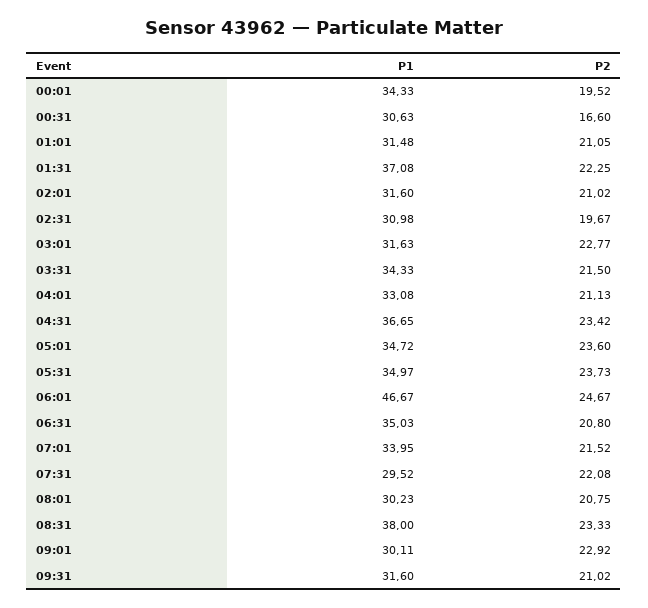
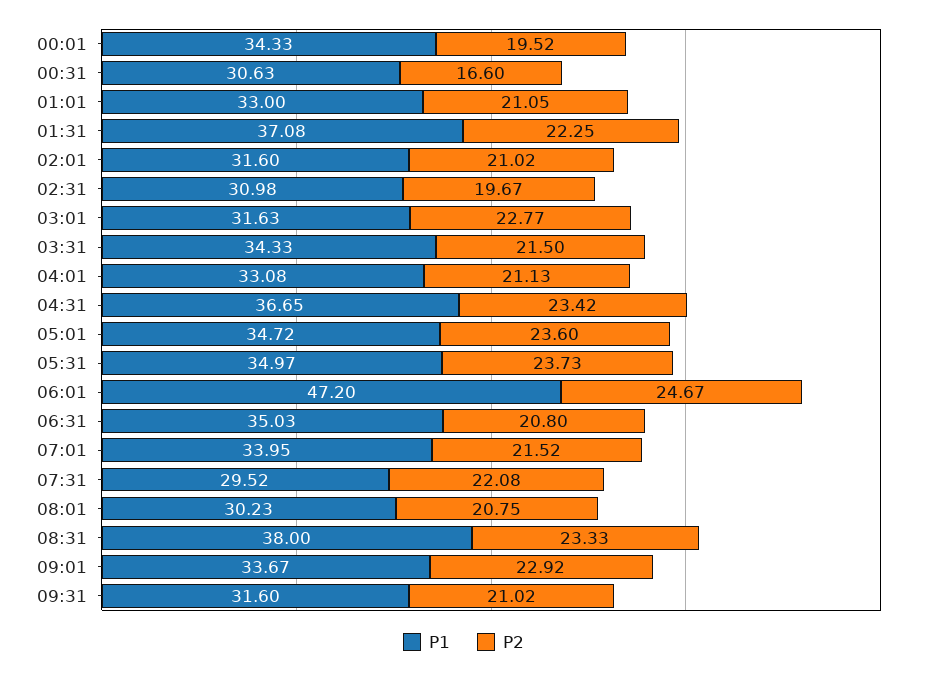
  {
    "P1": {
      "00:01": 34.33,
      "00:31": 30.63,
-     "01:01": 31.48,
+     "01:01": 33,
      "01:31": 37.08,
      "02:01": 31.6,
      "02:31": 30.98,
      "03:01": 31.63,
      "03:31": 34.33,
      "04:01": 33.08,
      "04:31": 36.65,
      "05:01": 34.72,
      "05:31": 34.97,
-     "06:01": 46.67,
+     "06:01": 47.2,
      "06:31": 35.03,
      "07:01": 33.95,
      "07:31": 29.52,
      "08:01": 30.23,
      "08:31": 38,
-     "09:01": 30.11,
+     "09:01": 33.67,
      "09:31": 31.6
    },
    "P2": {
      "00:01": 19.52,
      "00:31": 16.6,
      "01:01": 21.05,
      "01:31": 22.25,
      "02:01": 21.02,
      "02:31": 19.67,
      "03:01": 22.77,
      "03:31": 21.5,
      "04:01": 21.13,
      "04:31": 23.42,
      "05:01": 23.6,
      "05:31": 23.73,
      "06:01": 24.67,
      "06:31": 20.8,
      "07:01": 21.52,
      "07:31": 22.08,
      "08:01": 20.75,
      "08:31": 23.33,
      "09:01": 22.92,
      "09:31": 21.02
    }
  }

